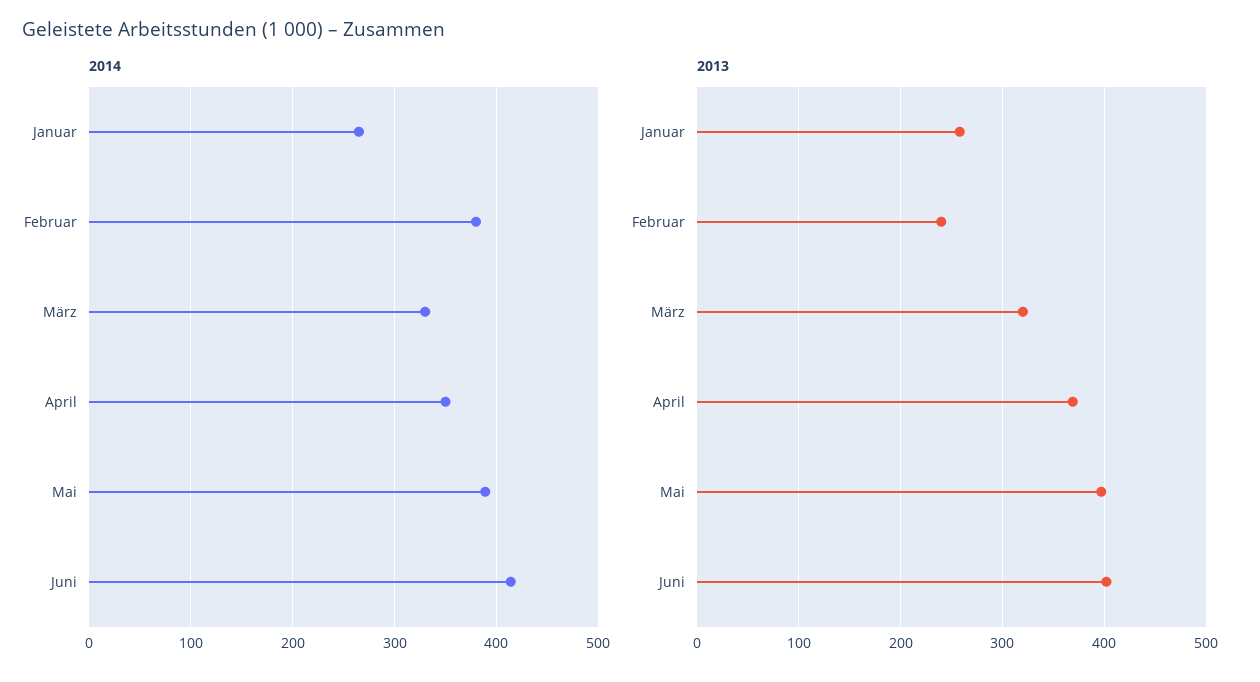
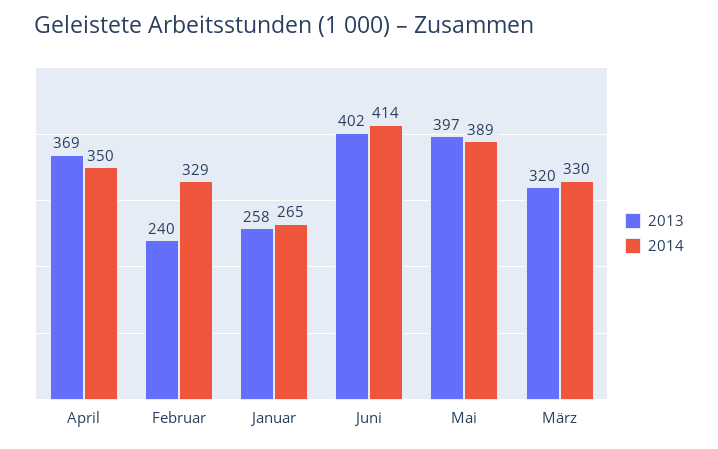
  {
    "2014": {
      "Januar": 265,
-     "Februar": 380,
+     "Februar": 329,
      "März": 330,
      "April": 350,
      "Mai": 389,
      "Juni": 414
    },
    "2013": {
      "Januar": 258,
      "Februar": 240,
      "März": 320,
      "April": 369,
      "Mai": 397,
      "Juni": 402
    }
  }

